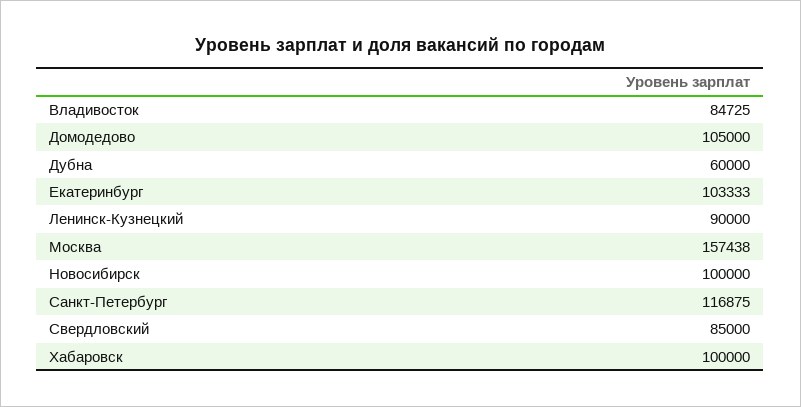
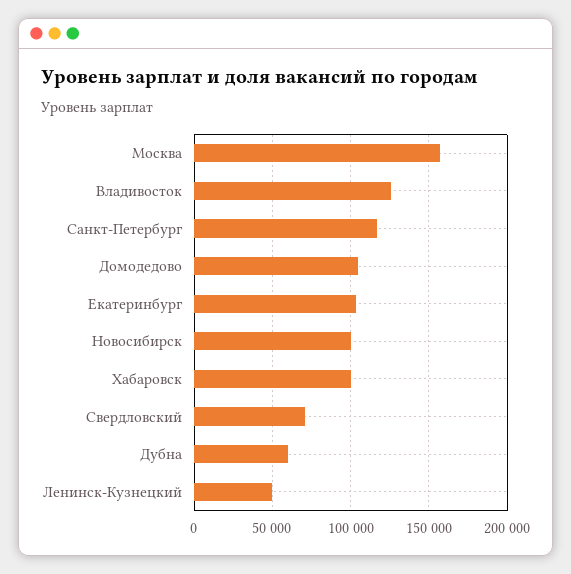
  {
-   "Владивосток": 84725,
+   "Владивосток": 125000,
    "Домодедово": 105000,
    "Дубна": 60000,
    "Екатеринбург": 103333,
-   "Ленинск-Кузнецкий": 90000,
+   "Ленинск-Кузнецкий": 50000,
    "Москва": 157438,
    "Новосибирск": 100000,
    "Санкт-Петербург": 116875,
-   "Свердловский": 85000,
+   "Свердловский": 70000,
    "Хабаровск": 100000
  }

